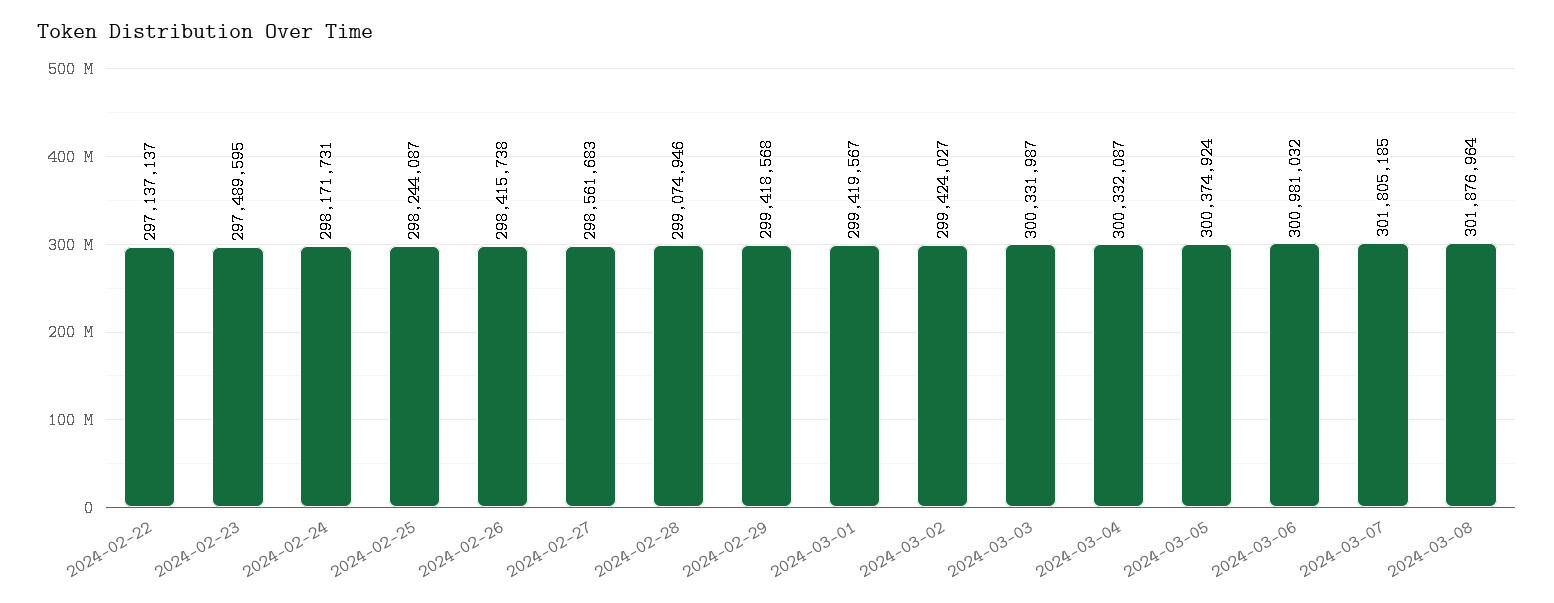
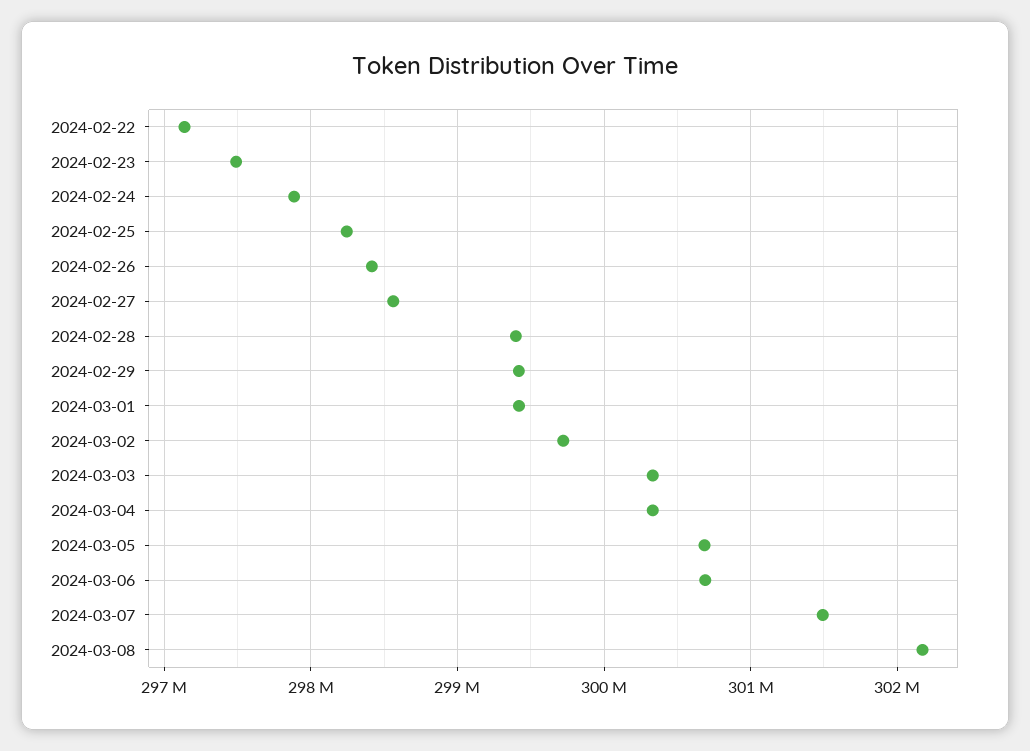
  {
    "2024-02-22": 297137137,
    "2024-02-23": 297489595,
-   "2024-02-24": 298171731,
+   "2024-02-24": 297900000,
    "2024-02-25": 298244087,
    "2024-02-26": 298415738,
    "2024-02-27": 298561683,
-   "2024-02-28": 299074946,
+   "2024-02-28": 299400000,
    "2024-02-29": 299418568,
    "2024-03-01": 299419567,
-   "2024-03-02": 299424027,
+   "2024-03-02": 299700000,
    "2024-03-03": 300331987,
    "2024-03-04": 300332087,
-   "2024-03-05": 300374924,
+   "2024-03-05": 300700000,
-   "2024-03-06": 300981032,
+   "2024-03-06": 300700000,
-   "2024-03-07": 301805185,
+   "2024-03-07": 301500000,
-   "2024-03-08": 301876964
+   "2024-03-08": 302200000
  }

